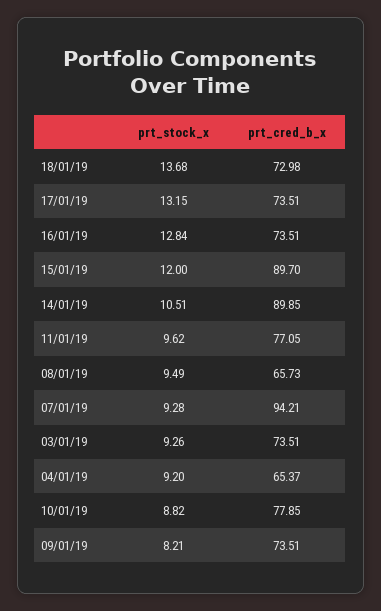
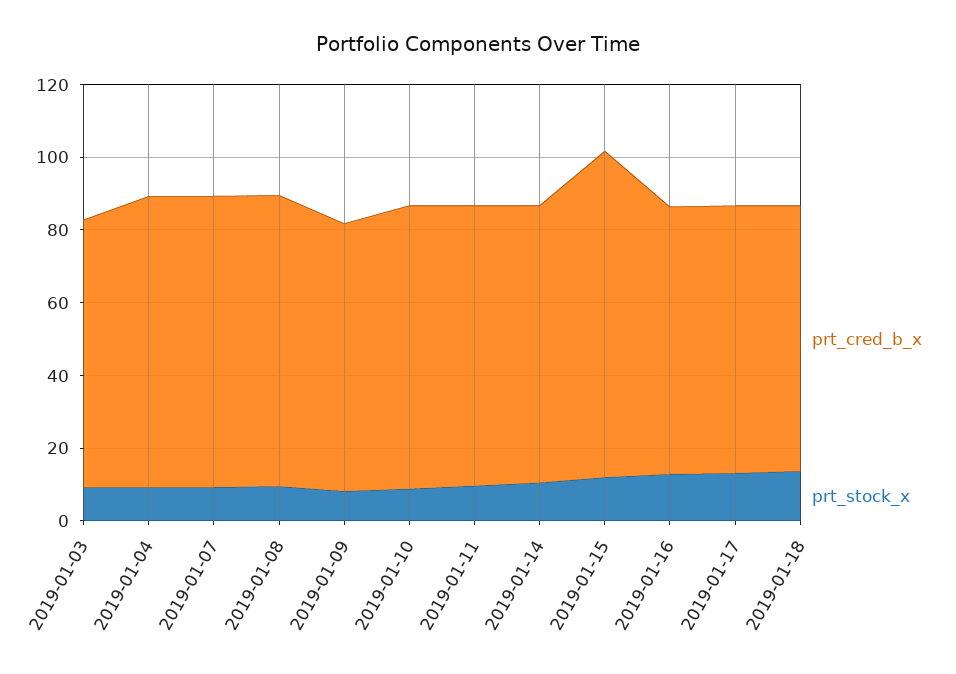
  {
    "prt_stock_x": {
      "18/01/19": 13.68,
      "17/01/19": 13.15,
      "16/01/19": 12.84,
      "15/01/19": 12,
      "14/01/19": 10.51,
      "11/01/19": 9.62,
      "08/01/19": 9.49,
      "07/01/19": 9.28,
      "03/01/19": 9.26,
      "04/01/19": 9.2,
      "10/01/19": 8.82,
      "09/01/19": 8.21
    },
    "prt_cred_b_x": {
      "18/01/19": 72.98,
      "17/01/19": 73.51,
      "16/01/19": 73.51,
      "15/01/19": 89.7,
-     "14/01/19": 89.85,
+     "14/01/19": 75,
      "11/01/19": 77.05,
-     "08/01/19": 65.73,
+     "08/01/19": 80,
-     "07/01/19": 94.21,
+     "07/01/19": 80,
      "03/01/19": 73.51,
-     "04/01/19": 65.37,
+     "04/01/19": 80,
      "10/01/19": 77.85,
      "09/01/19": 73.51
    }
  }

